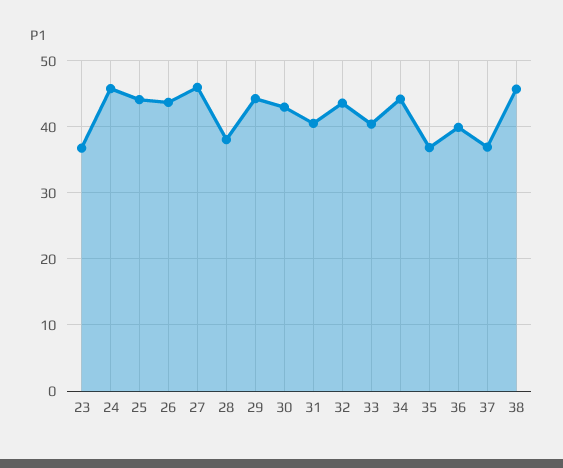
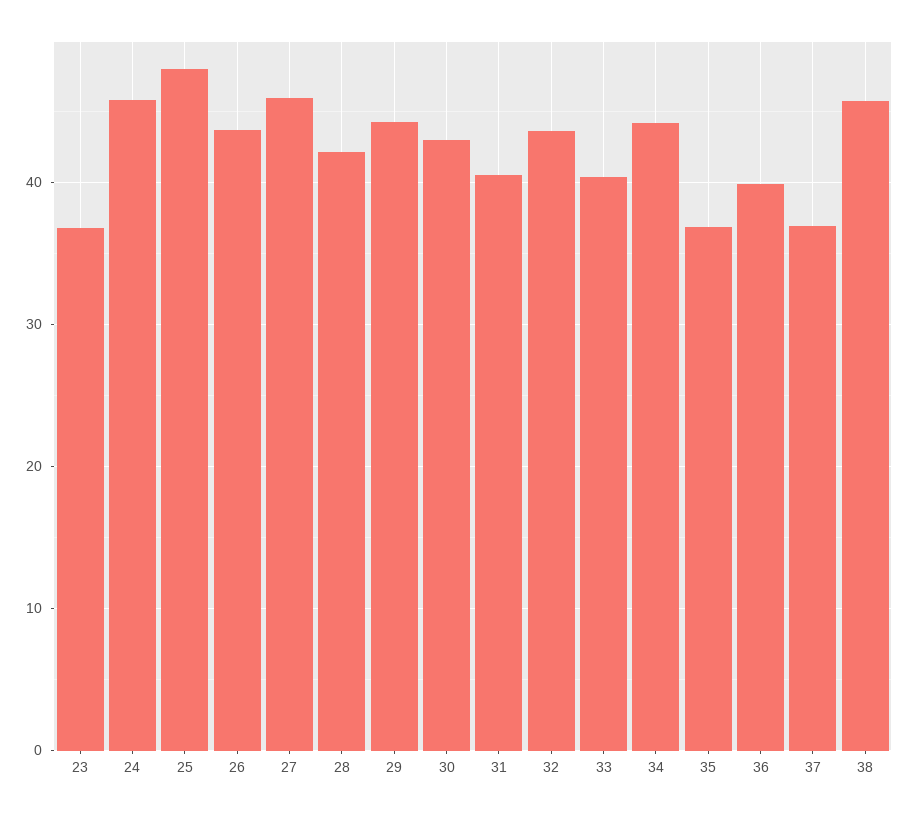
  {
    "23": 37,
    "24": 46,
-   "25": 44,
+   "25": 48,
    "26": 44,
    "27": 46,
-   "28": 38,
+   "28": 42,
    "29": 44,
    "30": 43,
    "31": 41,
    "32": 44,
    "33": 40,
    "34": 44,
    "35": 37,
    "36": 40,
    "37": 37,
    "38": 46
  }

